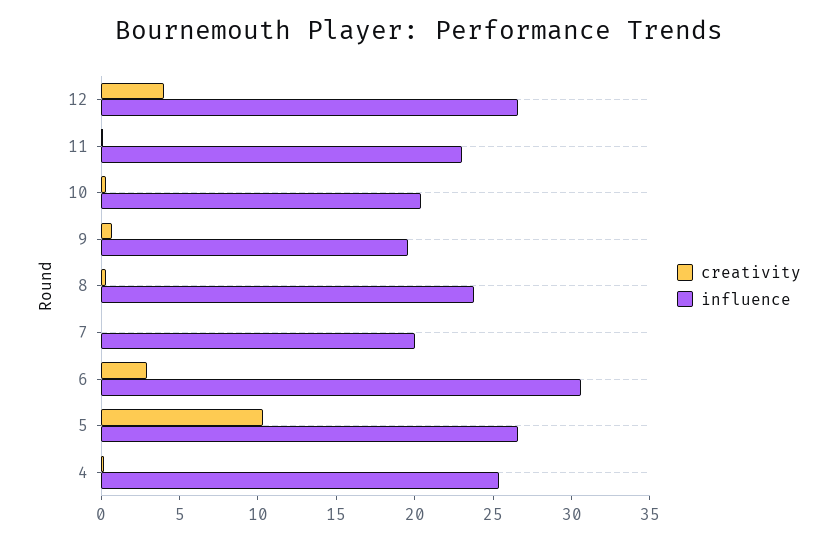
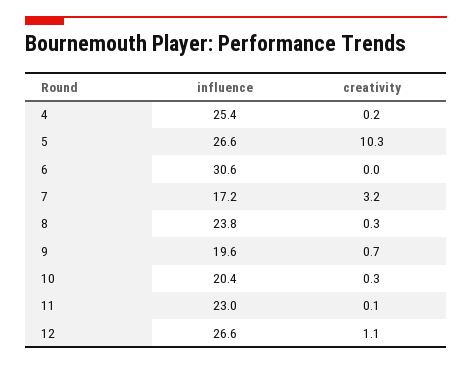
  {
    "creativity": {
-     "12": 4,
+     "12": 1.1,
      "11": 0.1,
      "10": 0.3,
      "9": 0.7,
      "8": 0.3,
-     "7": 0,
+     "7": 3.2,
-     "6": 3,
+     "6": 0,
      "5": 10.3,
      "4": 0.2
    },
    "influence": {
      "12": 26.6,
      "11": 23,
      "10": 20.4,
      "9": 19.6,
      "8": 23.8,
-     "7": 20,
+     "7": 17.2,
      "6": 30.6,
      "5": 26.6,
      "4": 25.4
    }
  }

